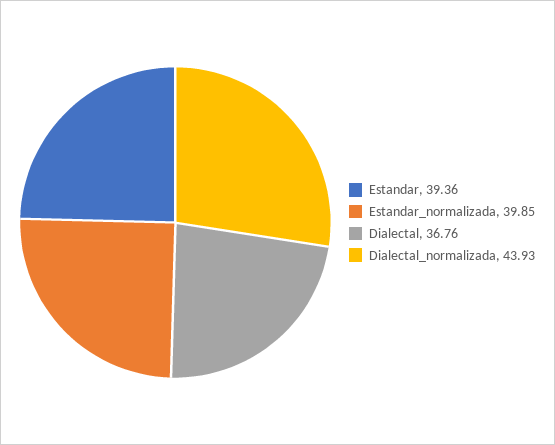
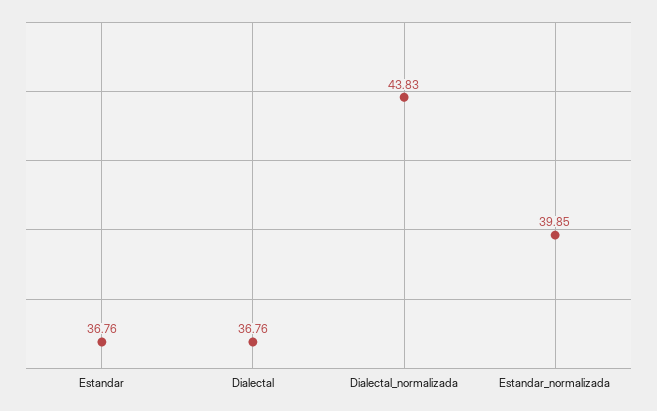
  {
-   "Estandar": 39.36,
+   "Estandar": 36.76,
    "Estandar_normalizada": 39.85,
    "Dialectal": 36.76,
-   "Dialectal_normalizada": 43.93
+   "Dialectal_normalizada": 43.83
  }

